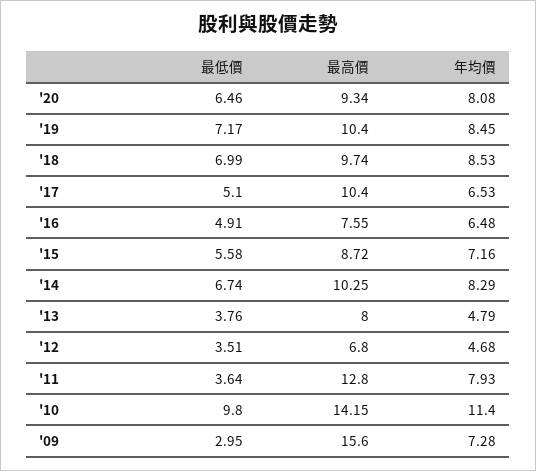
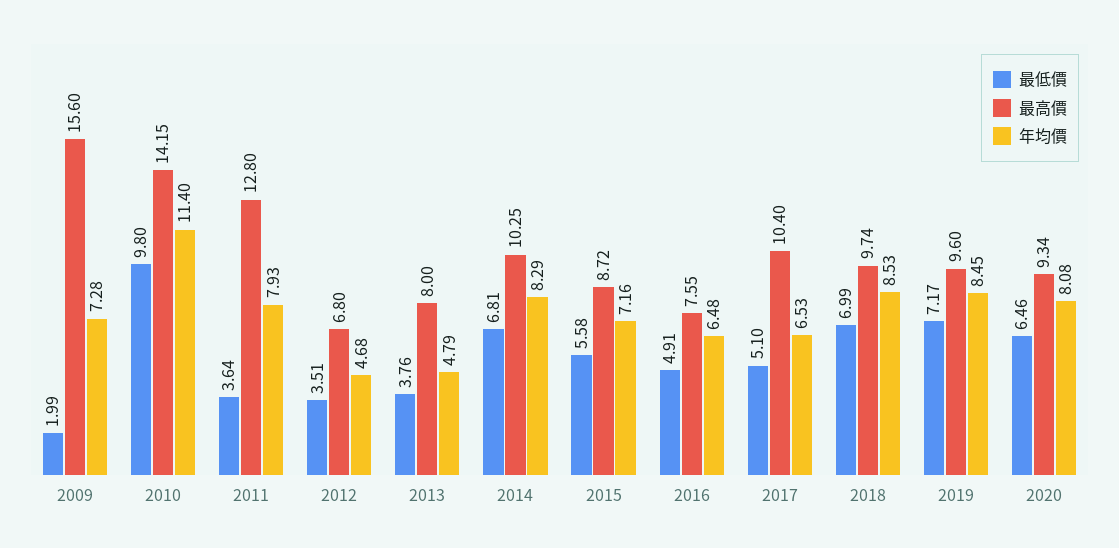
  {
    "最低價": {
      "'20": 6.46,
      "'19": 7.17,
      "'18": 6.99,
      "'17": 5.1,
      "'16": 4.91,
      "'15": 5.58,
-     "'14": 6.74,
+     "'14": 6.81,
      "'13": 3.76,
      "'12": 3.51,
      "'11": 3.64,
      "'10": 9.8,
-     "'09": 2.95
+     "'09": 1.99
    },
    "最高價": {
      "'20": 9.34,
-     "'19": 10.4,
+     "'19": 9.6,
      "'18": 9.74,
      "'17": 10.4,
      "'16": 7.55,
      "'15": 8.72,
      "'14": 10.25,
      "'13": 8,
      "'12": 6.8,
      "'11": 12.8,
      "'10": 14.15,
      "'09": 15.6
    },
    "年均價": {
      "'20": 8.08,
      "'19": 8.45,
      "'18": 8.53,
      "'17": 6.53,
      "'16": 6.48,
      "'15": 7.16,
      "'14": 8.29,
      "'13": 4.79,
      "'12": 4.68,
      "'11": 7.93,
      "'10": 11.4,
      "'09": 7.28
    }
  }

